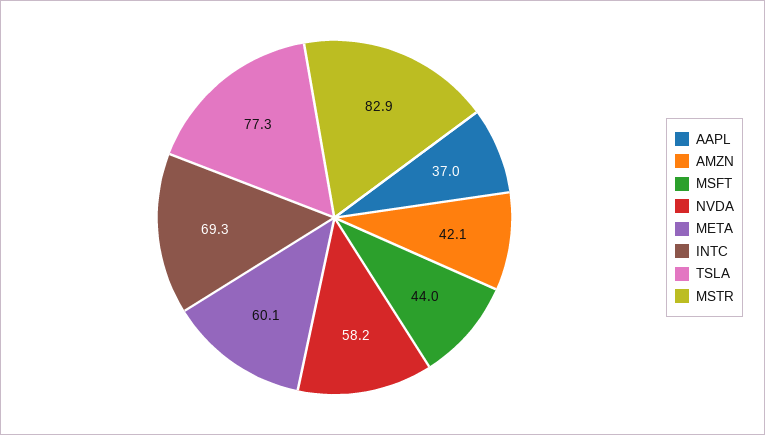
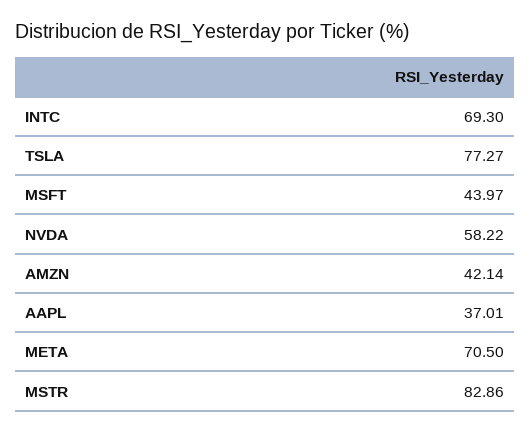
  {
    "AAPL": 37.01,
    "AMZN": 42.14,
    "MSFT": 43.97,
    "NVDA": 58.22,
-   "META": 60.1,
+   "META": 70.5,
    "INTC": 69.3,
    "TSLA": 77.27,
    "MSTR": 82.86
  }

